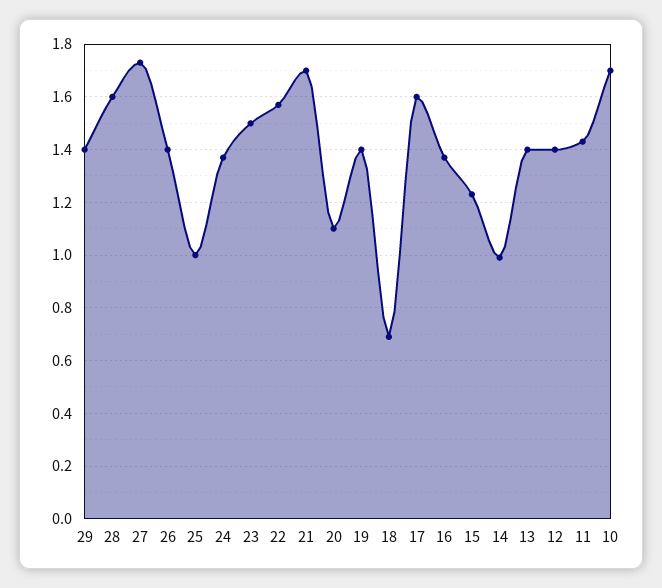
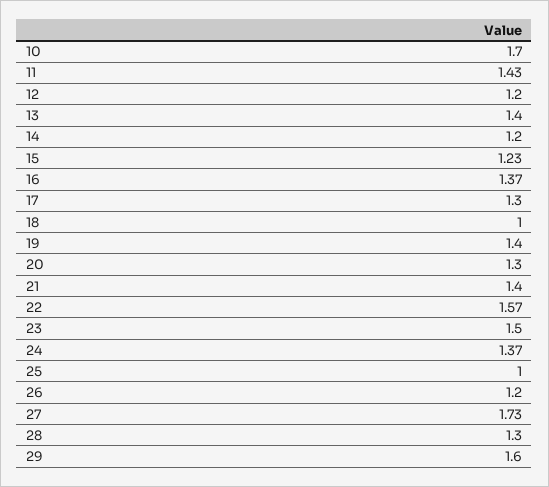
  {
-   "29": 1.4,
+   "29": 1.6,
-   "28": 1.6,
+   "28": 1.3,
    "27": 1.73,
-   "26": 1.4,
+   "26": 1.2,
    "25": 1,
    "24": 1.37,
    "23": 1.5,
    "22": 1.57,
-   "21": 1.7,
+   "21": 1.4,
-   "20": 1.1,
+   "20": 1.3,
    "19": 1.4,
-   "18": 0.7,
+   "18": 1,
-   "17": 1.6,
+   "17": 1.3,
    "16": 1.37,
    "15": 1.23,
-   "14": 1,
+   "14": 1.2,
    "13": 1.4,
-   "12": 1.4,
+   "12": 1.2,
    "11": 1.43,
    "10": 1.7
  }

